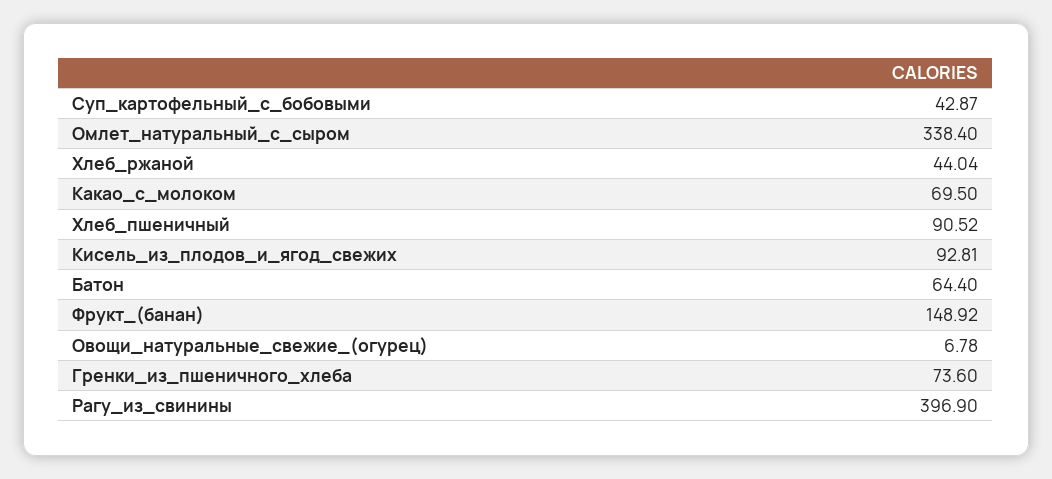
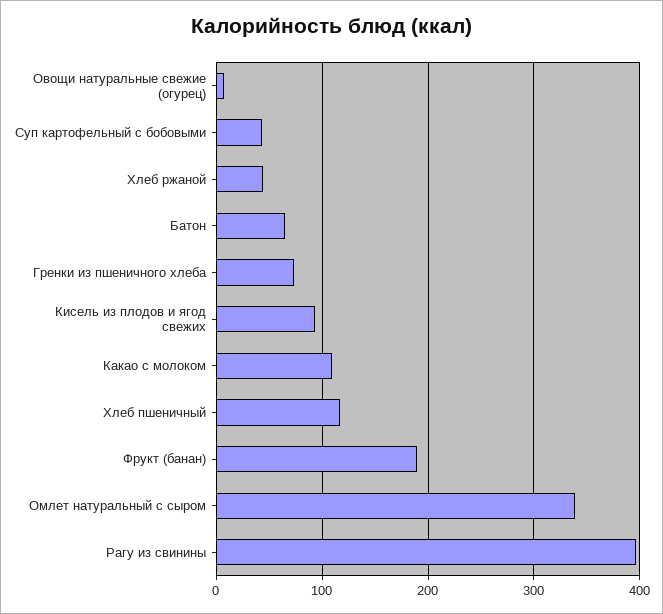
  {
    "Суп_картофельный_с_бобовыми": 42.87,
    "Омлет_натуральный_с_сыром": 338.4,
    "Хлеб_ржаной": 44.04,
-   "Какао_с_молоком": 69.5,
+   "Какао_с_молоком": 110,
-   "Хлеб_пшеничный": 90.52,
+   "Хлеб_пшеничный": 120,
    "Кисель_из_плодов_и_ягод_свежих": 92.81,
    "Батон": 64.4,
-   "Фрукт_(банан)": 148.92,
+   "Фрукт_(банан)": 190,
    "Овощи_натуральные_свежие_(огурец)": 6.78,
    "Гренки_из_пшеничного_хлеба": 73.6,
    "Рагу_из_свинины": 396.9
  }

